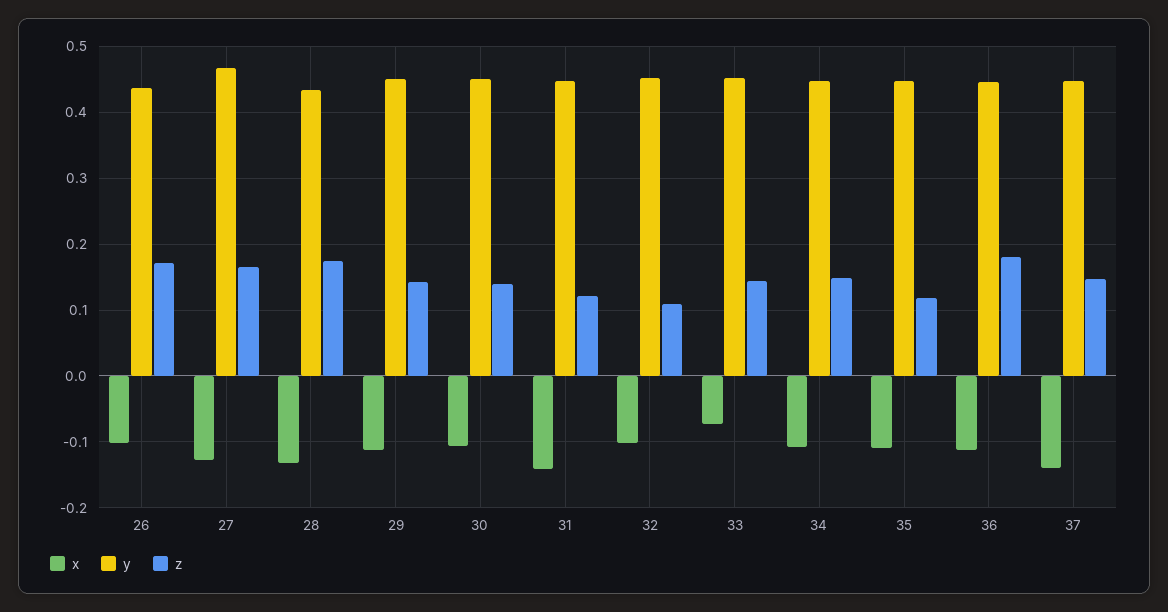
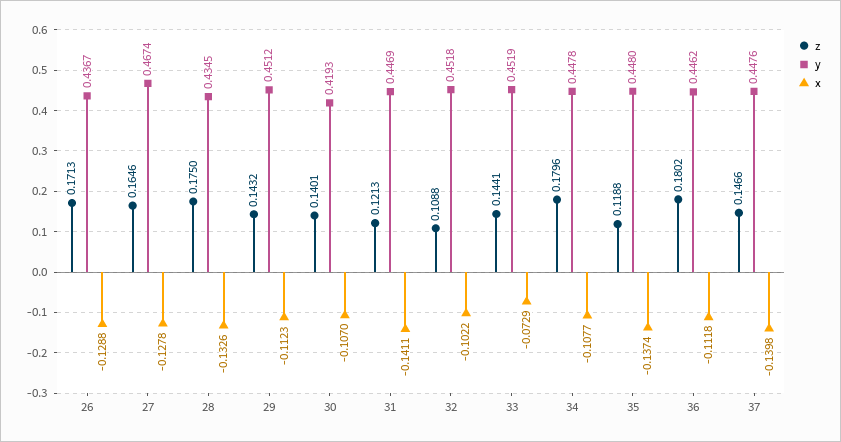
  {
    "x": {
-     "26": -0.1,
+     "26": -0.1288,
      "27": -0.1278,
      "28": -0.1326,
      "29": -0.1123,
      "30": -0.107,
      "31": -0.1411,
      "32": -0.1022,
      "33": -0.0729,
      "34": -0.1077,
-     "35": -0.11,
+     "35": -0.1374,
      "36": -0.1118,
      "37": -0.1398
    },
    "y": {
      "26": 0.4367,
      "27": 0.4674,
      "28": 0.4345,
      "29": 0.4512,
-     "30": 0.45,
+     "30": 0.4193,
      "31": 0.4469,
      "32": 0.4518,
      "33": 0.4519,
      "34": 0.4478,
      "35": 0.448,
      "36": 0.4462,
      "37": 0.4476
    },
    "z": {
      "26": 0.1713,
      "27": 0.1646,
      "28": 0.175,
      "29": 0.1432,
      "30": 0.1401,
      "31": 0.1213,
      "32": 0.1088,
      "33": 0.1441,
-     "34": 0.15,
+     "34": 0.1796,
      "35": 0.1188,
      "36": 0.1802,
      "37": 0.1466
    }
  }

